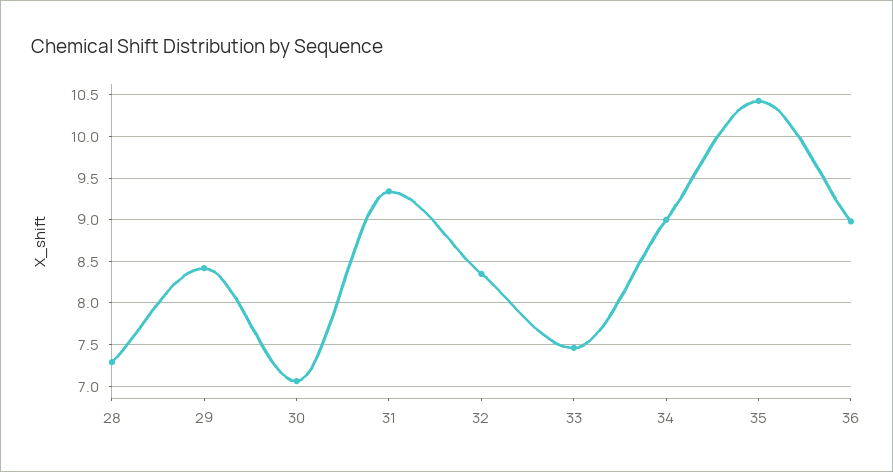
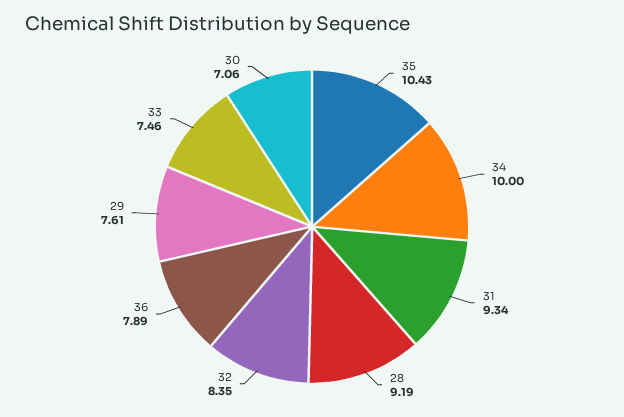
  {
-   "28": 7.3,
+   "28": 9.19,
-   "29": 8.4,
+   "29": 7.61,
    "30": 7.06,
    "31": 9.34,
    "32": 8.35,
    "33": 7.46,
-   "34": 9,
+   "34": 10,
    "35": 10.43,
-   "36": 9
+   "36": 7.89
  }

